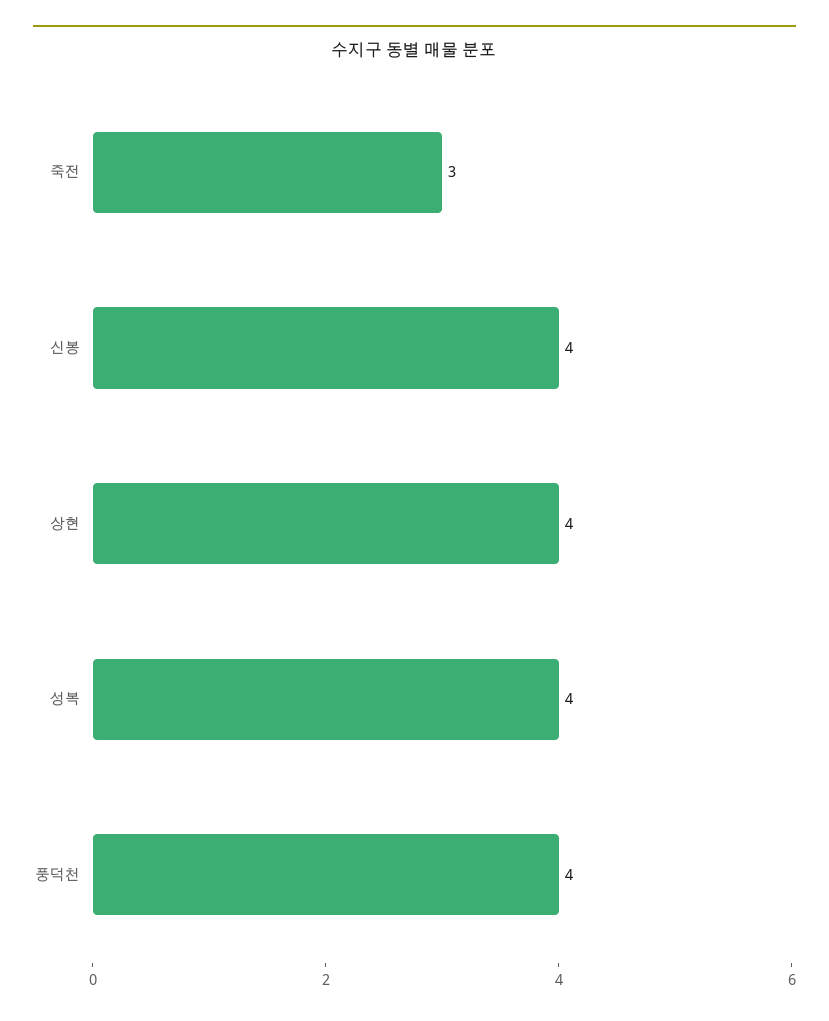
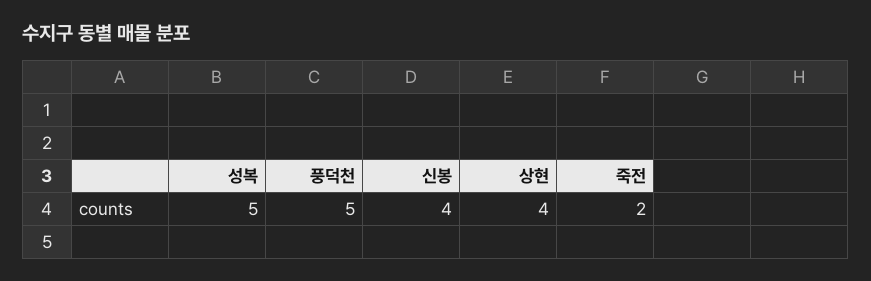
  {
-   "죽전": 3,
+   "죽전": 2,
    "신봉": 4,
    "상현": 4,
-   "성복": 4,
+   "성복": 5,
-   "풍덕천": 4
+   "풍덕천": 5
  }

